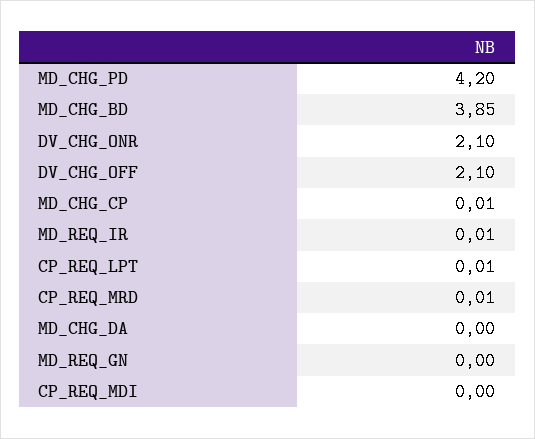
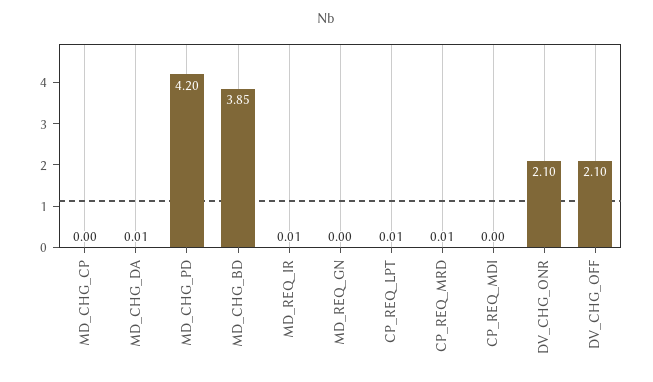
  {
    "MD_CHG_PD": 4.2,
    "MD_CHG_BD": 3.85,
    "DV_CHG_ONR": 2.1,
    "DV_CHG_OFF": 2.1,
-   "MD_CHG_CP": 0.01,
+   "MD_CHG_CP": 0,
    "MD_REQ_IR": 0.01,
    "CP_REQ_LPT": 0.01,
    "CP_REQ_MRD": 0.01,
-   "MD_CHG_DA": 0,
+   "MD_CHG_DA": 0.01,
    "MD_REQ_GN": 0,
    "CP_REQ_MDI": 0
  }

